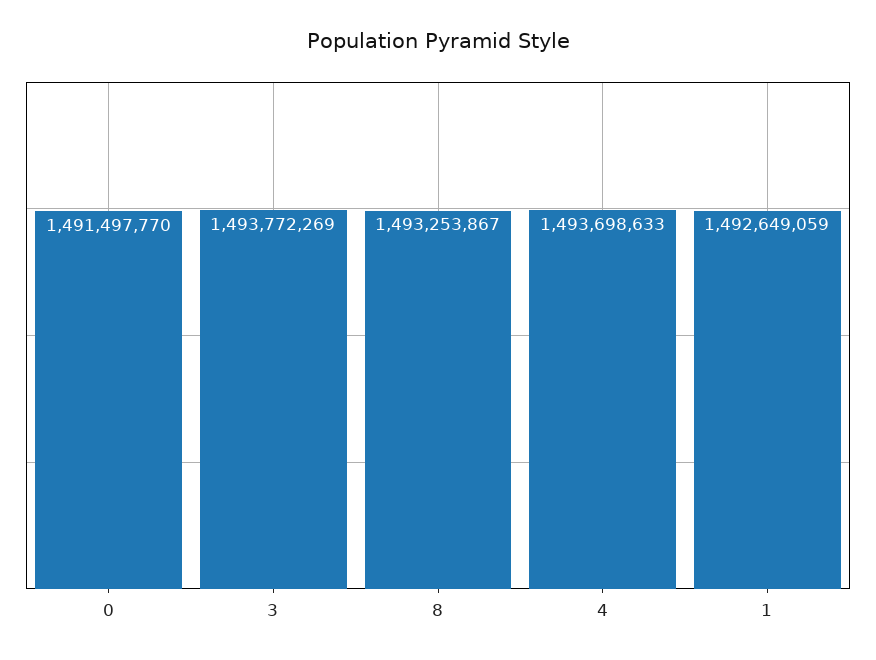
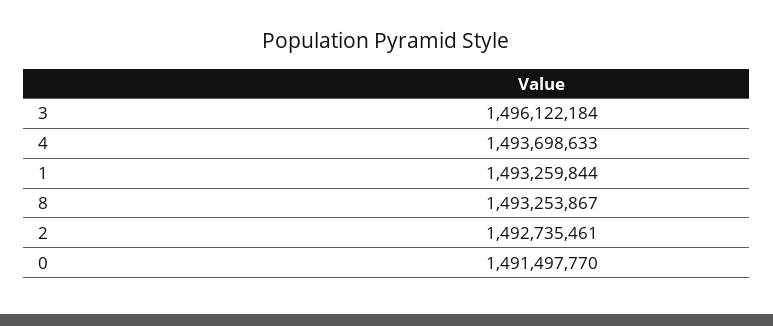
  {
    "0": 1491497770,
-   "3": 1493772269,
+   "3": 1496122184,
    "8": 1493253867,
    "4": 1493698633,
-   "1": 1492649059
+   "1": 1493259844,
+   "2": 1492735461
  }

